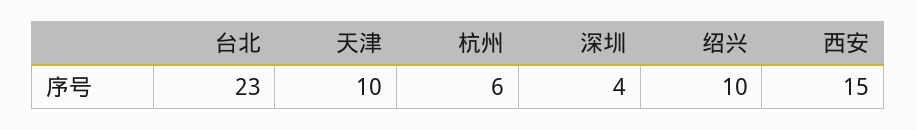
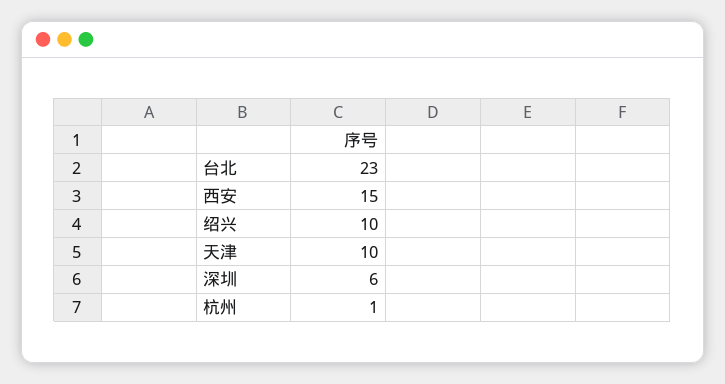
  {
    "台北": 23,
    "天津": 10,
-   "杭州": 6,
+   "杭州": 1,
-   "深圳": 4,
+   "深圳": 6,
    "绍兴": 10,
    "西安": 15
  }

